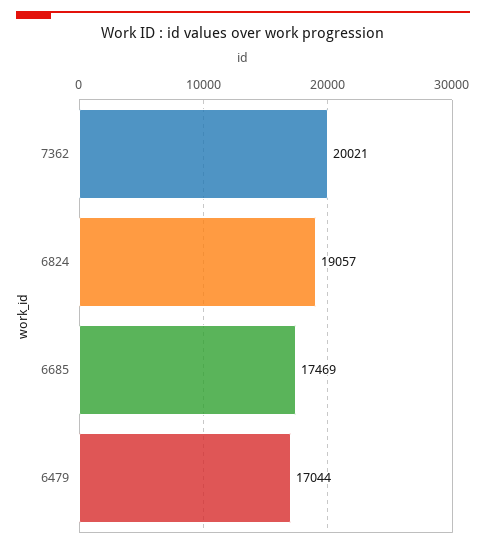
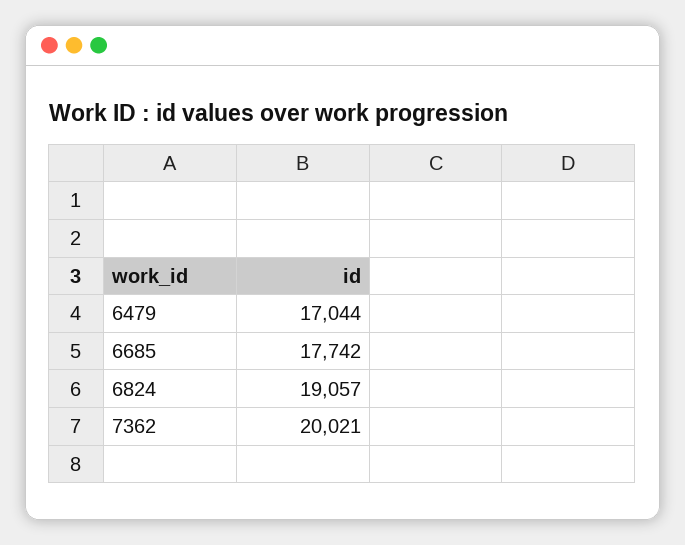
  {
    "7362": 20021,
    "6824": 19057,
-   "6685": 17469,
+   "6685": 17742,
    "6479": 17044
  }

